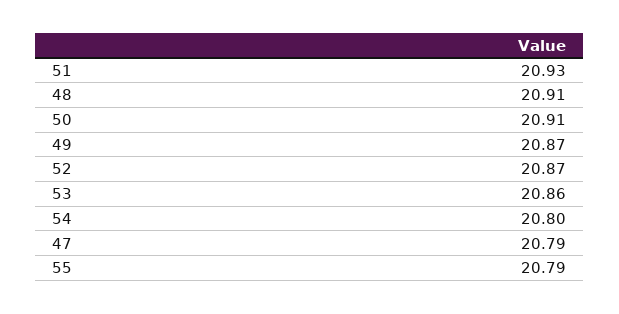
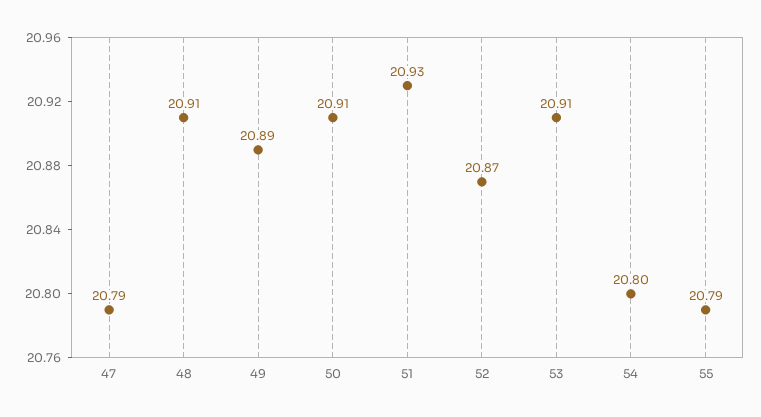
  {
    "51": 20.93,
    "48": 20.91,
    "50": 20.91,
-   "49": 20.87,
+   "49": 20.89,
    "52": 20.87,
-   "53": 20.86,
+   "53": 20.91,
    "54": 20.8,
    "47": 20.79,
    "55": 20.79
  }

